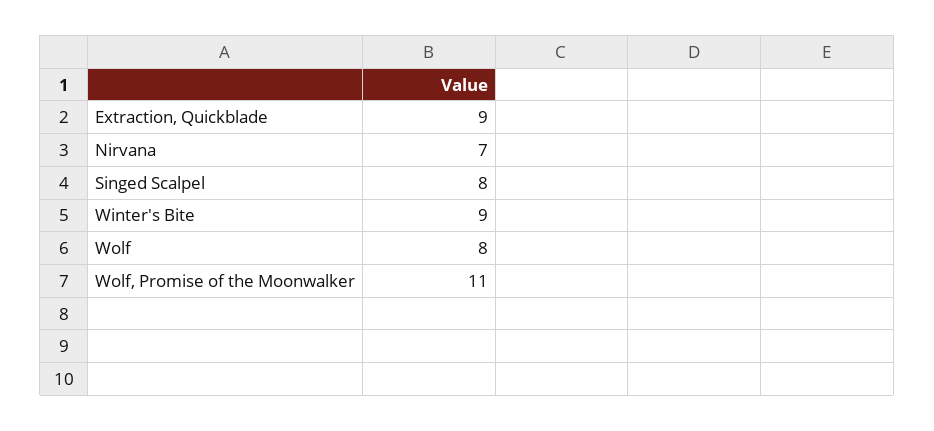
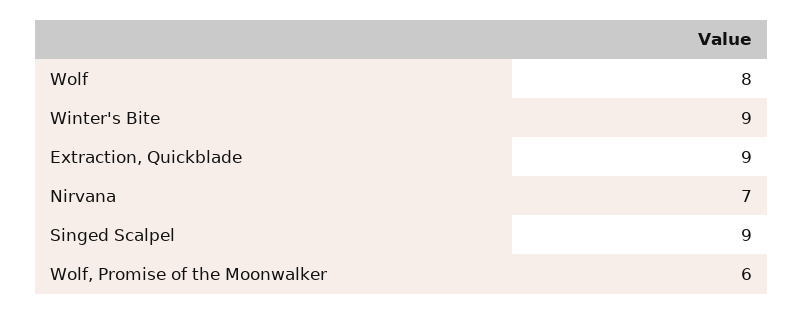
  {
    "Extraction, Quickblade": 9,
    "Nirvana": 7,
-   "Singed Scalpel": 8,
+   "Singed Scalpel": 9,
    "Winter's Bite": 9,
    "Wolf": 8,
-   "Wolf, Promise of the Moonwalker": 11
+   "Wolf, Promise of the Moonwalker": 6
  }

